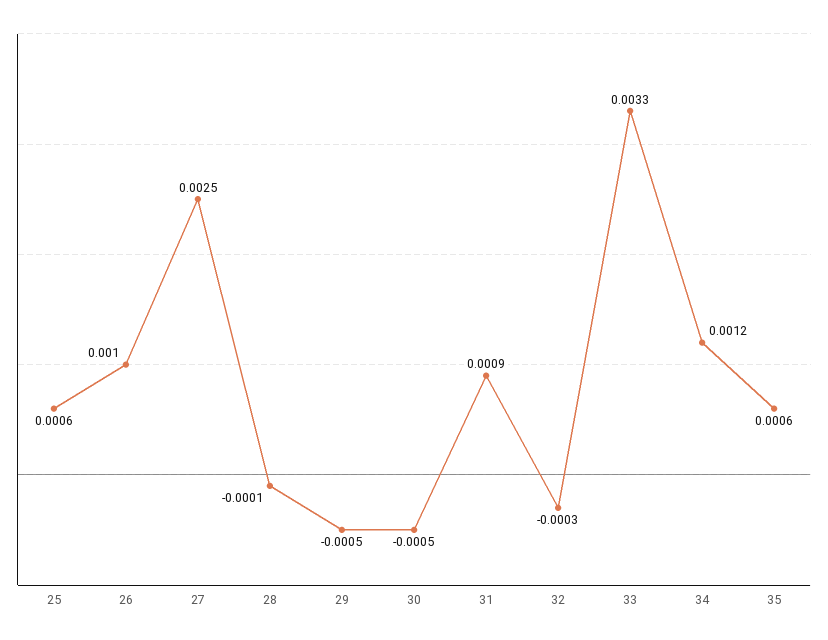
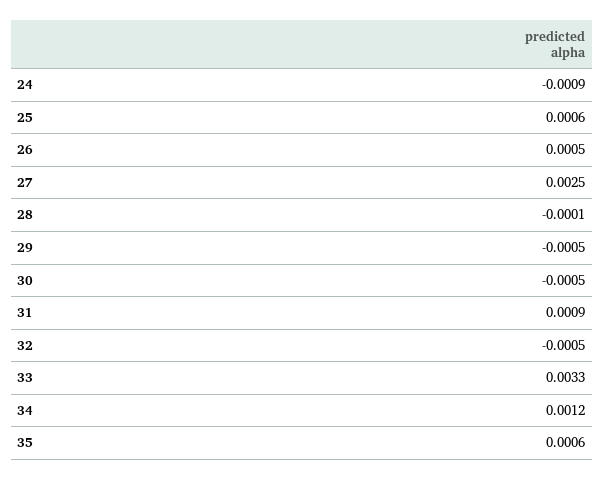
  {
    "25": 0.0006,
-   "26": 0.001,
+   "26": 0.0005,
    "27": 0.0025,
    "28": -0.0001,
    "29": -0.0005,
    "30": -0.0005,
    "31": 0.0009,
-   "32": -0.0003,
+   "32": -0.0005,
    "33": 0.0033,
    "34": 0.0012,
-   "35": 0.0006
+   "35": 0.0006,
+   "24": -0.0009
  }

